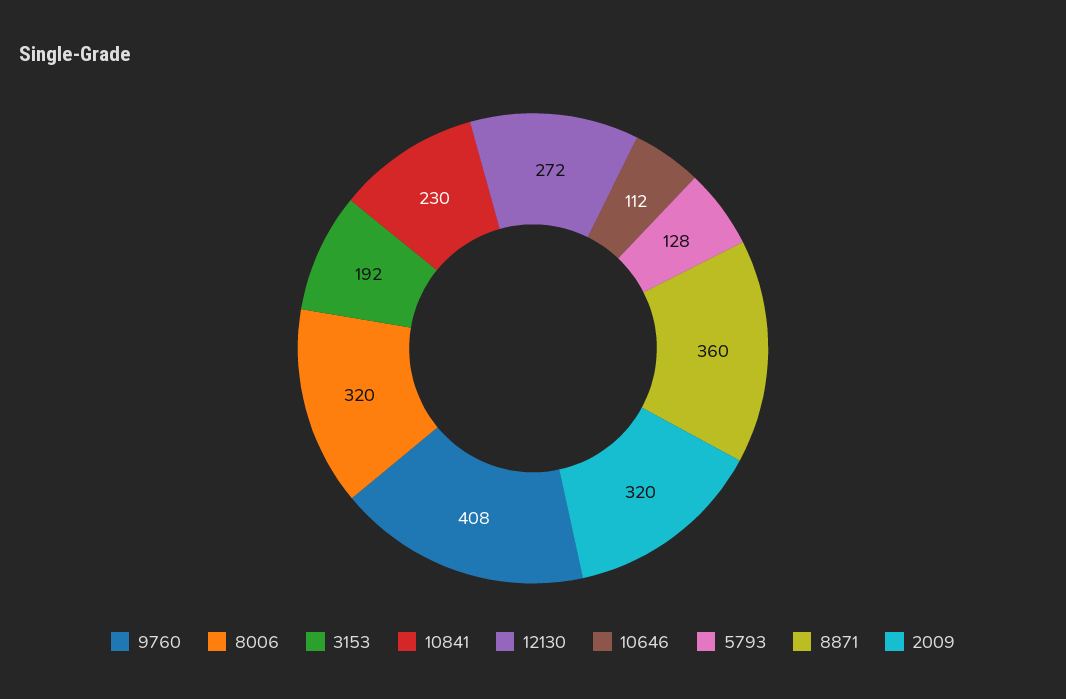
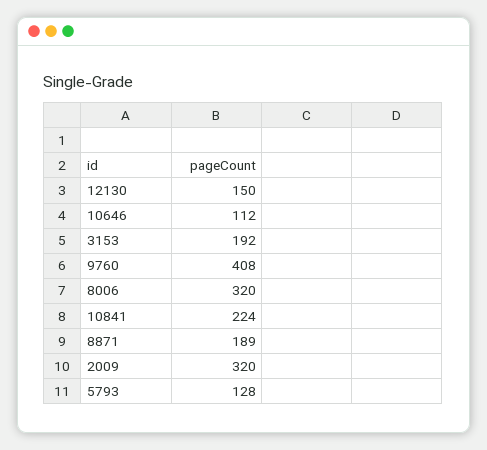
  {
    "9760": 408,
    "8006": 320,
    "3153": 192,
-   "10841": 230,
+   "10841": 224,
-   "12130": 272,
+   "12130": 150,
    "10646": 112,
    "5793": 128,
-   "8871": 360,
+   "8871": 189,
    "2009": 320
  }

